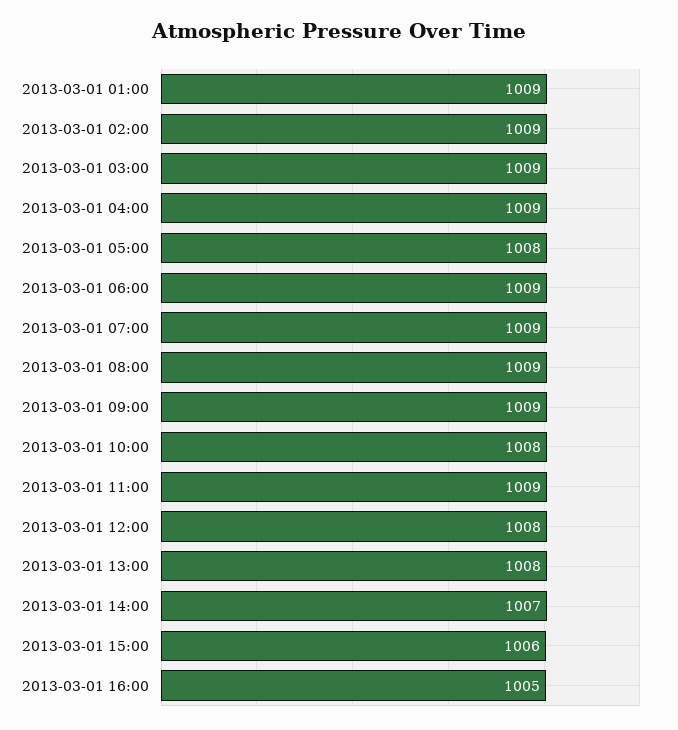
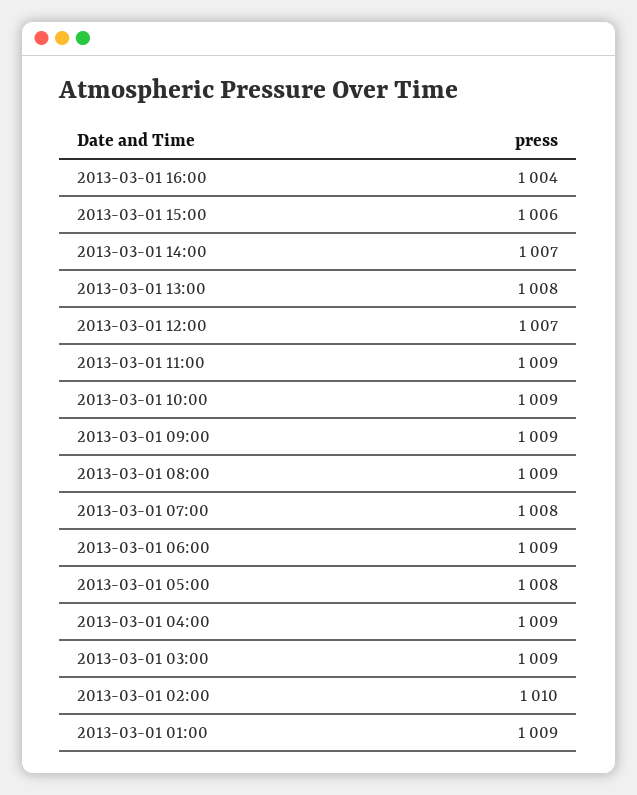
  {
    "2013-03-01 01:00": 1009,
-   "2013-03-01 02:00": 1009,
+   "2013-03-01 02:00": 1010,
    "2013-03-01 03:00": 1009,
    "2013-03-01 04:00": 1009,
    "2013-03-01 05:00": 1008,
    "2013-03-01 06:00": 1009,
-   "2013-03-01 07:00": 1009,
+   "2013-03-01 07:00": 1008,
    "2013-03-01 08:00": 1009,
    "2013-03-01 09:00": 1009,
-   "2013-03-01 10:00": 1008,
+   "2013-03-01 10:00": 1009,
    "2013-03-01 11:00": 1009,
-   "2013-03-01 12:00": 1008,
+   "2013-03-01 12:00": 1007,
    "2013-03-01 13:00": 1008,
    "2013-03-01 14:00": 1007,
    "2013-03-01 15:00": 1006,
-   "2013-03-01 16:00": 1005
+   "2013-03-01 16:00": 1004
  }

